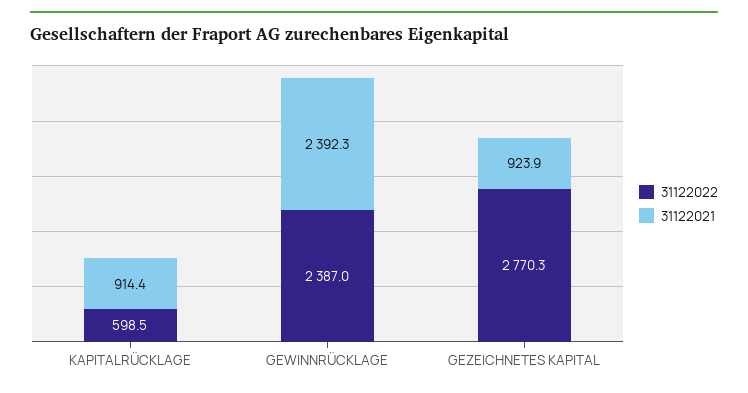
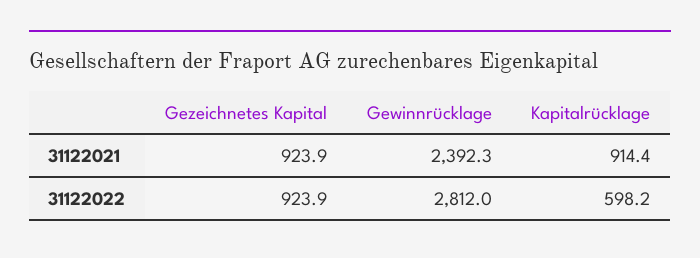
  {
    "31122022": {
-     "KAPITALRÜCKLAGE": 598.5,
+     "KAPITALRÜCKLAGE": 598.2,
-     "GEWINNRÜCKLAGE": 2387,
+     "GEWINNRÜCKLAGE": 2812,
-     "GEZEICHNETES KAPITAL": 2770.3
+     "GEZEICHNETES KAPITAL": 923.9
    },
    "31122021": {
      "KAPITALRÜCKLAGE": 914.4,
      "GEWINNRÜCKLAGE": 2392.3,
      "GEZEICHNETES KAPITAL": 923.9
    }
  }

